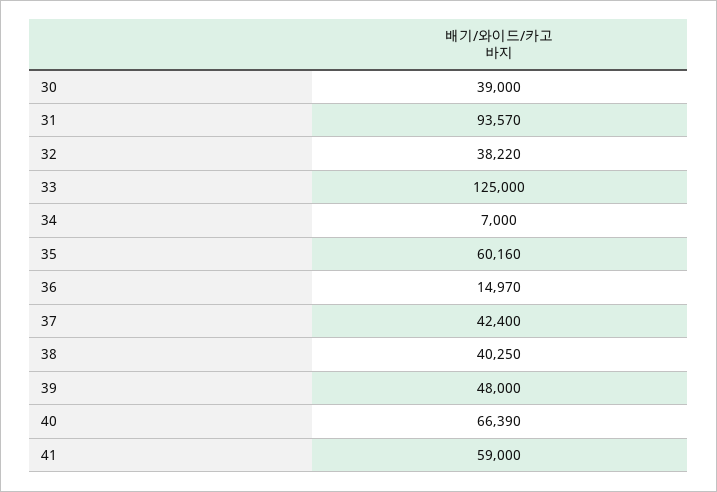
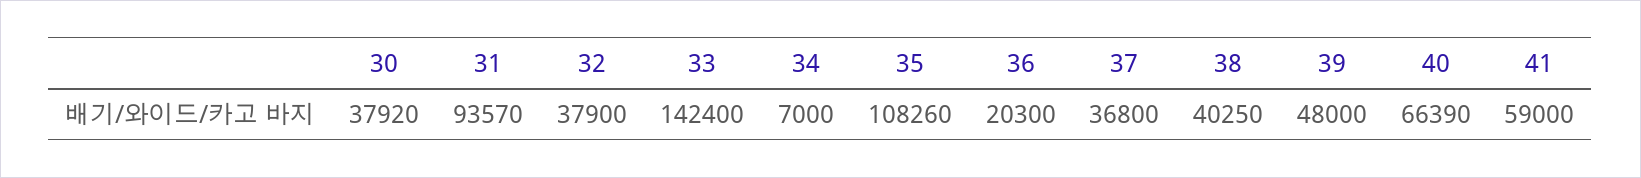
  {
-   "30": 39000,
+   "30": 37920,
    "31": 93570,
-   "32": 38220,
+   "32": 37900,
-   "33": 125000,
+   "33": 142400,
    "34": 7000,
-   "35": 60160,
+   "35": 108260,
-   "36": 14970,
+   "36": 20300,
-   "37": 42400,
+   "37": 36800,
    "38": 40250,
    "39": 48000,
    "40": 66390,
    "41": 59000
  }

